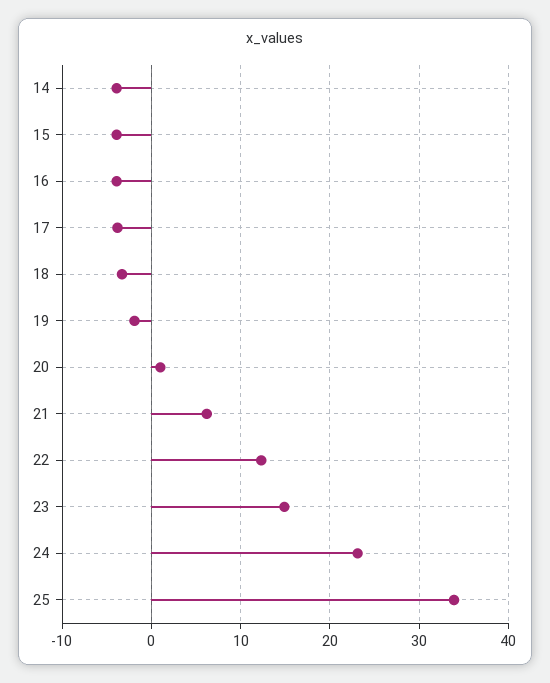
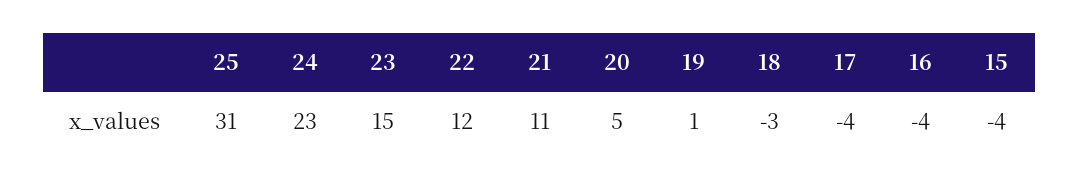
  {
-   "14": -4,
    "15": -4,
    "16": -4,
    "17": -4,
    "18": -3,
-   "19": -2,
+   "19": 1,
-   "20": 1,
+   "20": 5,
-   "21": 6,
+   "21": 11,
    "22": 12,
    "23": 15,
    "24": 23,
-   "25": 34
+   "25": 31
  }

